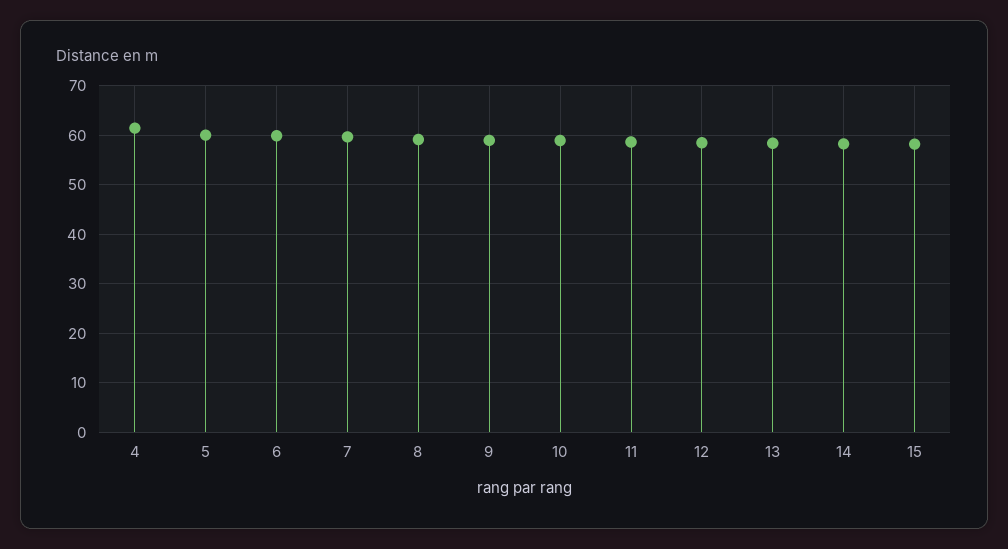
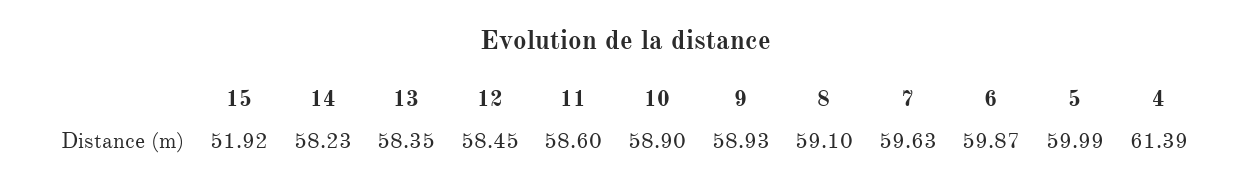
  {
    "4": 61.39,
    "5": 59.99,
    "6": 59.87,
    "7": 59.63,
    "8": 59.1,
    "9": 58.93,
    "10": 58.9,
    "11": 58.6,
    "12": 58.45,
    "13": 58.35,
    "14": 58.23,
-   "15": 58
+   "15": 51.92
  }

